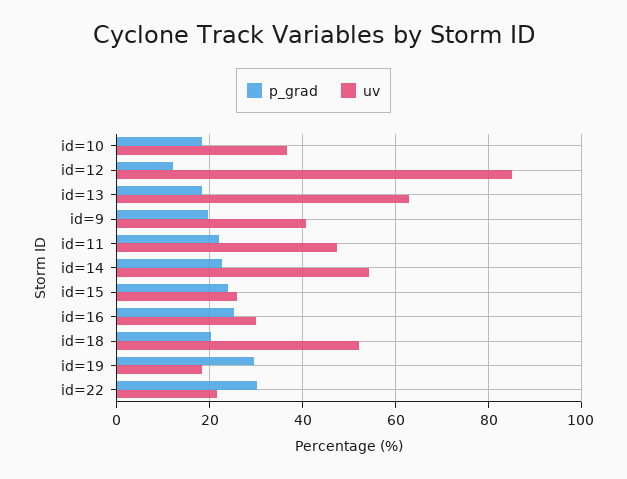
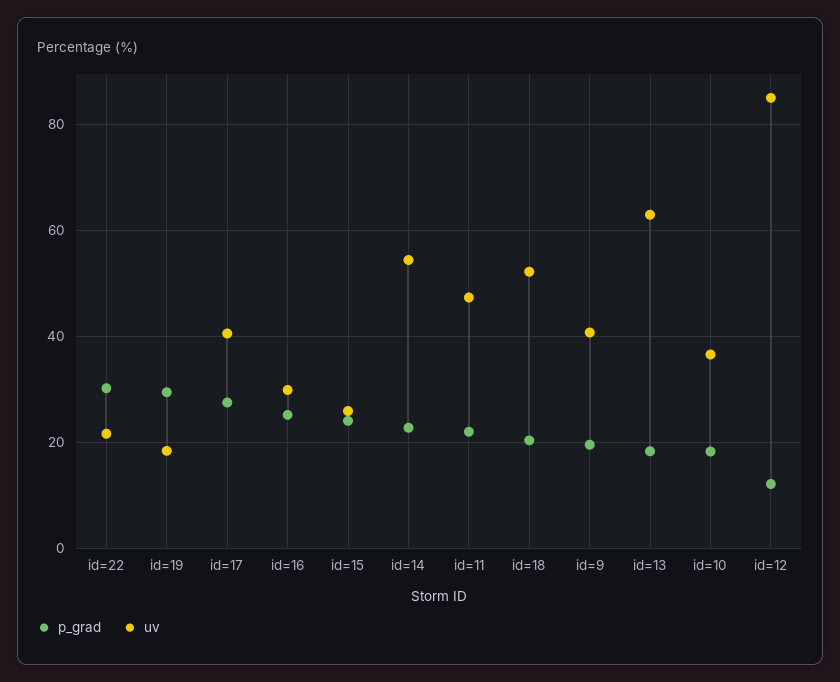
  {
    "p_grad": {
      "id=10": 18,
      "id=12": 12,
      "id=13": 18,
      "id=9": 20,
      "id=11": 22,
      "id=14": 22,
      "id=15": 24,
      "id=16": 26,
      "id=18": 20,
      "id=19": 30,
-     "id=22": 30
+     "id=22": 30,
+     "id=17": 28
    },
    "uv": {
      "id=10": 36,
      "id=12": 84,
      "id=13": 62,
      "id=9": 40,
      "id=11": 48,
      "id=14": 54,
      "id=15": 26,
      "id=16": 30,
      "id=18": 52,
      "id=19": 18,
-     "id=22": 22
+     "id=22": 22,
+     "id=17": 40
    }
  }

